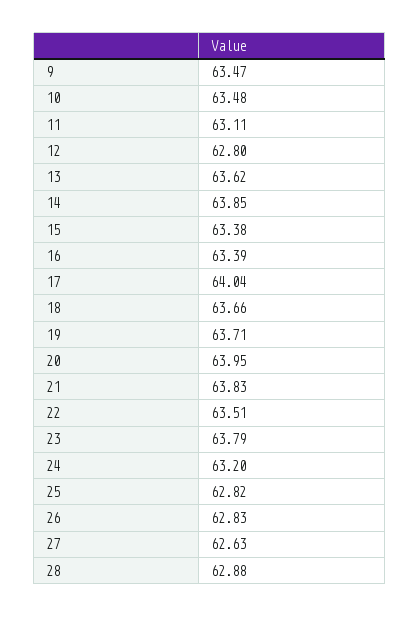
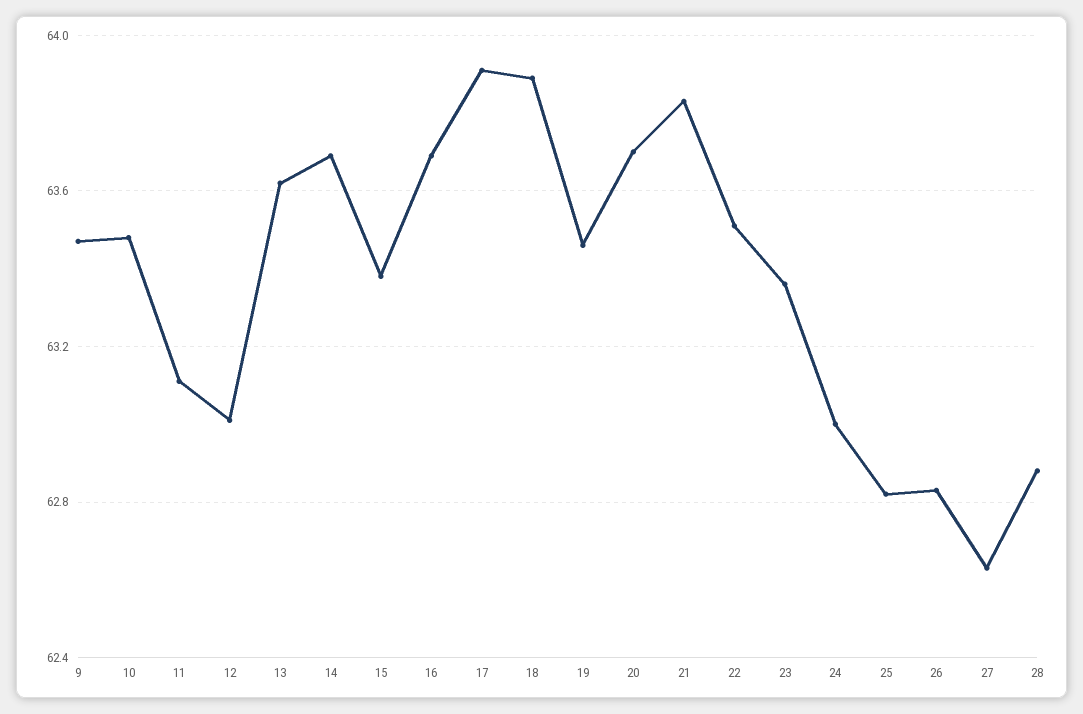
  {
    "9": 63.47,
    "10": 63.48,
    "11": 63.11,
-   "12": 62.8,
+   "12": 63,
    "13": 63.62,
-   "14": 63.85,
+   "14": 63.7,
    "15": 63.38,
-   "16": 63.39,
+   "16": 63.7,
-   "17": 64.04,
+   "17": 63.9,
-   "18": 63.66,
+   "18": 63.9,
-   "19": 63.71,
+   "19": 63.45,
-   "20": 63.95,
+   "20": 63.7,
    "21": 63.83,
    "22": 63.51,
-   "23": 63.79,
+   "23": 63.35,
-   "24": 63.2,
+   "24": 63,
    "25": 62.82,
    "26": 62.83,
    "27": 62.63,
    "28": 62.88
  }

